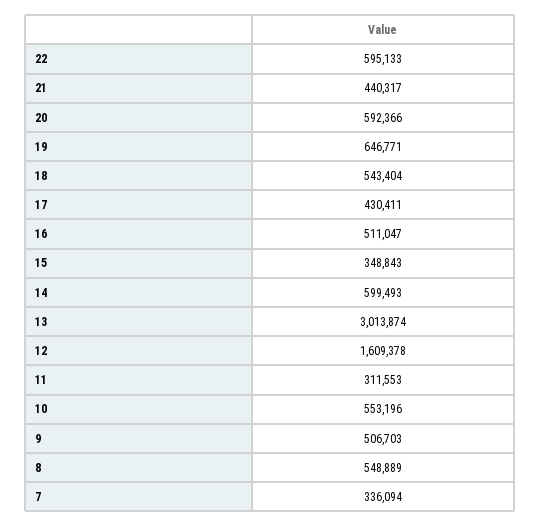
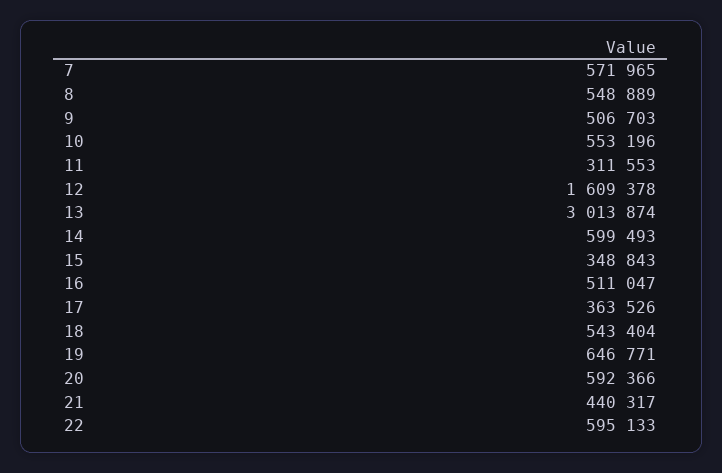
  {
    "22": 595133,
    "21": 440317,
    "20": 592366,
    "19": 646771,
    "18": 543404,
-   "17": 430411,
+   "17": 363526,
    "16": 511047,
    "15": 348843,
    "14": 599493,
    "13": 3013874,
    "12": 1609378,
    "11": 311553,
    "10": 553196,
    "9": 506703,
    "8": 548889,
-   "7": 336094
+   "7": 571965
  }

